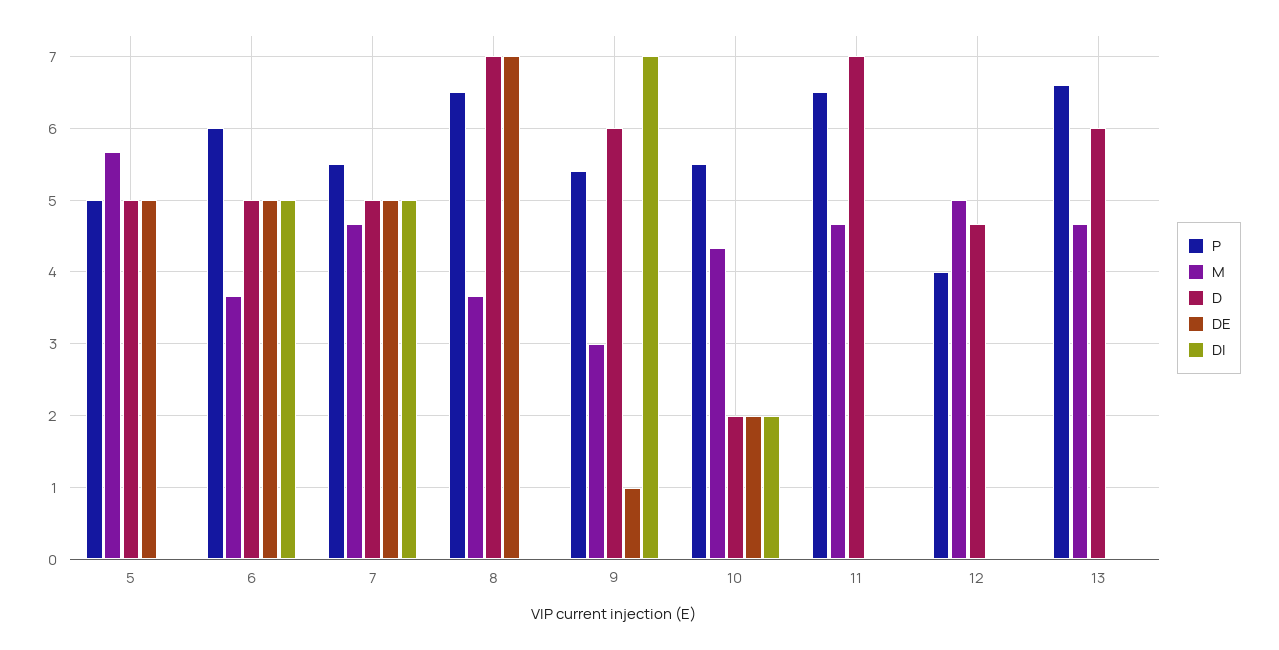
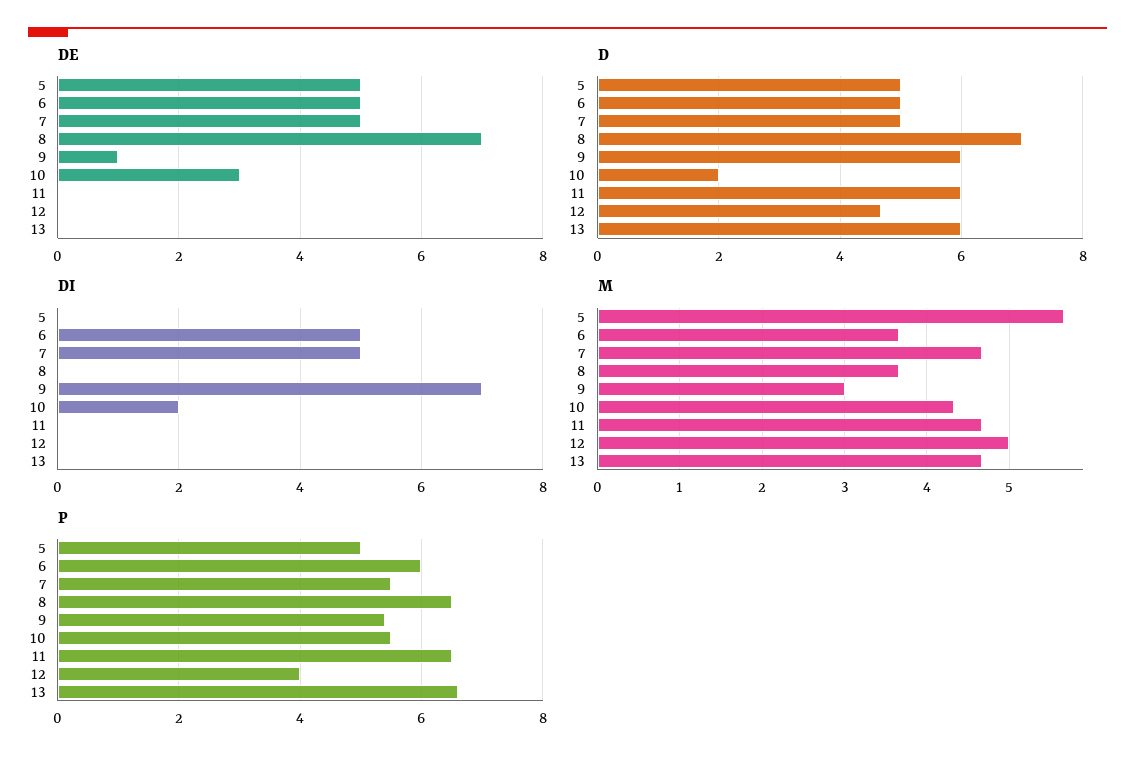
  {
    "P": {
      "5": 5,
      "6": 6,
      "7": 5.5,
      "8": 6.5,
      "9": 5.4,
      "10": 5.5,
      "11": 6.5,
      "12": 4,
      "13": 6.6
    },
    "M": {
      "5": 5.7,
      "6": 3.7,
      "7": 4.7,
      "8": 3.7,
      "9": 3,
      "10": 4.3,
      "11": 4.7,
      "12": 5,
      "13": 4.7
    },
    "D": {
      "5": 5,
      "6": 5,
      "7": 5,
      "8": 7,
      "9": 6,
      "10": 2,
-     "11": 7,
+     "11": 6,
      "12": 4.7,
      "13": 6
    },
    "DE": {
      "5": 5,
      "6": 5,
      "7": 5,
      "8": 7,
      "9": 1,
-     "10": 2,
+     "10": 3,
      "11": 0,
      "12": 0,
      "13": 0
    },
    "DI": {
      "5": 0,
      "6": 5,
      "7": 5,
      "8": 0,
      "9": 7,
      "10": 2,
      "11": 0,
      "12": 0,
      "13": 0
    }
  }

